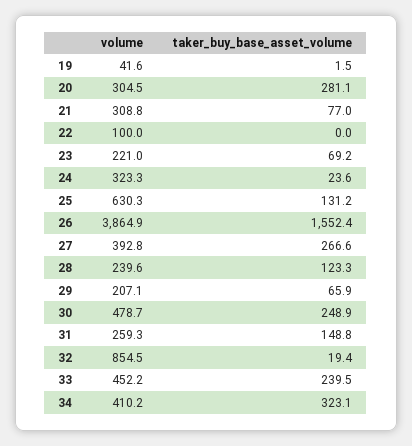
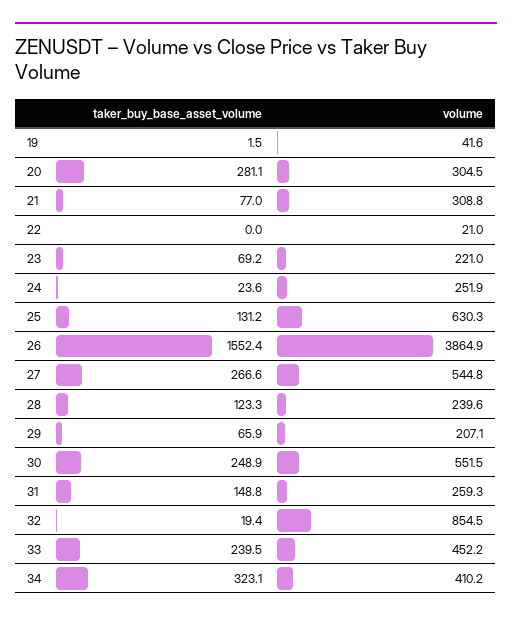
  {
    "volume": {
      "19": 41.6,
      "20": 304.5,
      "21": 308.8,
-     "22": 100,
+     "22": 21,
      "23": 221,
-     "24": 323.3,
+     "24": 251.9,
      "25": 630.3,
      "26": 3864.9,
-     "27": 392.8,
+     "27": 544.8,
      "28": 239.6,
      "29": 207.1,
-     "30": 478.7,
+     "30": 551.5,
      "31": 259.3,
      "32": 854.5,
      "33": 452.2,
      "34": 410.2
    },
    "taker_buy_base_asset_volume": {
      "19": 1.5,
      "20": 281.1,
      "21": 77,
      "22": 0,
      "23": 69.2,
      "24": 23.6,
      "25": 131.2,
      "26": 1552.4,
      "27": 266.6,
      "28": 123.3,
      "29": 65.9,
      "30": 248.9,
      "31": 148.8,
      "32": 19.4,
      "33": 239.5,
      "34": 323.1
    }
  }

